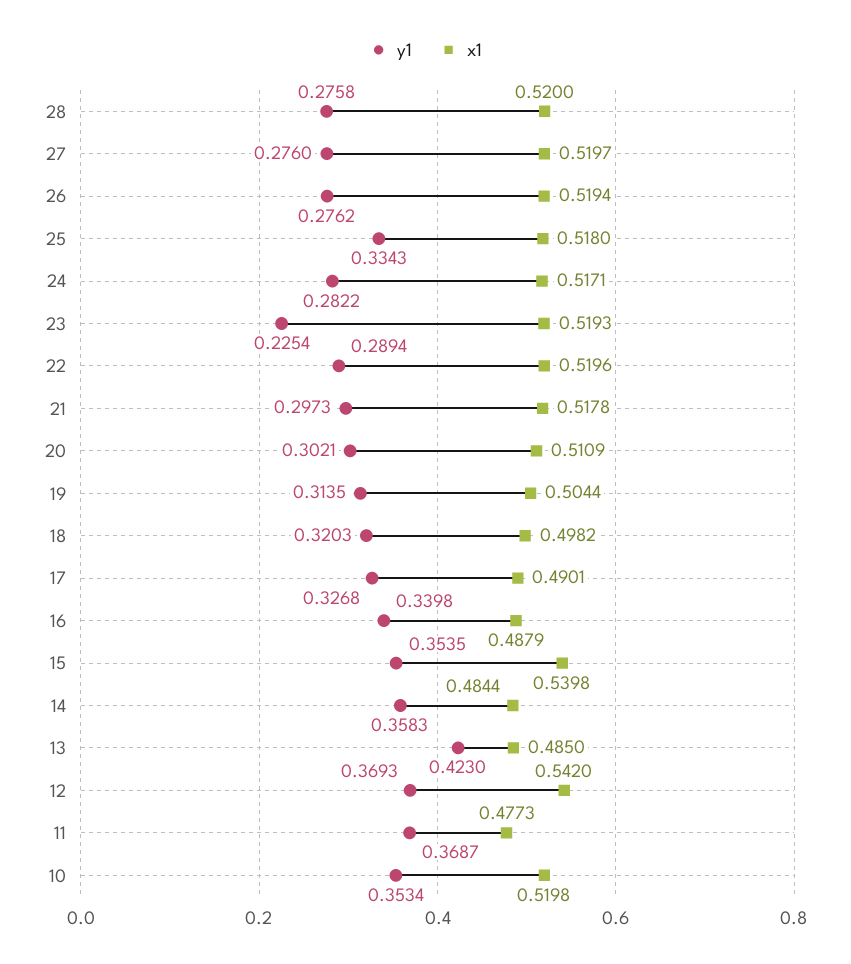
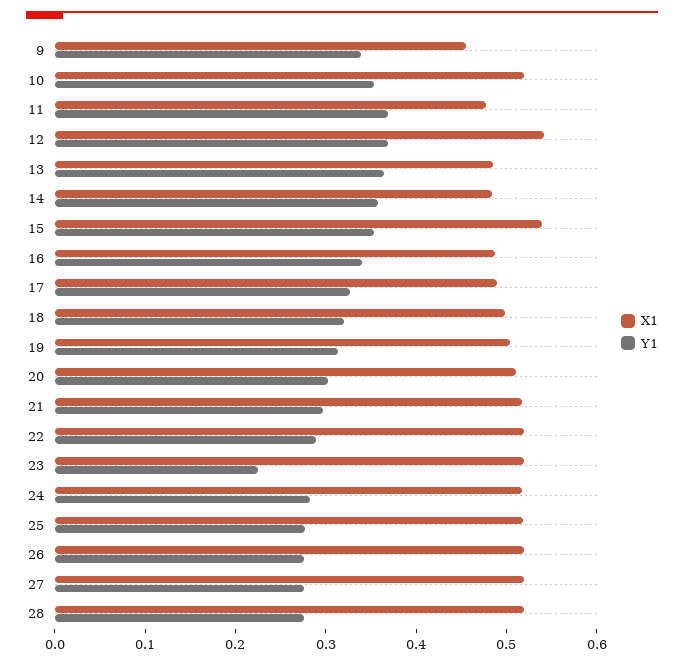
  {
    "y1": {
      "28": 0.2758,
      "27": 0.276,
      "26": 0.2762,
-     "25": 0.3343,
+     "25": 0.28,
      "24": 0.2822,
      "23": 0.2254,
      "22": 0.2894,
      "21": 0.2973,
      "20": 0.3021,
      "19": 0.3135,
      "18": 0.3203,
      "17": 0.3268,
      "16": 0.3398,
      "15": 0.3535,
      "14": 0.3583,
-     "13": 0.423,
+     "13": 0.36,
      "12": 0.3693,
      "11": 0.3687,
-     "10": 0.3534
+     "10": 0.3534,
+     "9": 0.34
    },
    "x1": {
      "28": 0.52,
      "27": 0.5197,
      "26": 0.5194,
      "25": 0.518,
      "24": 0.5171,
      "23": 0.5193,
      "22": 0.5196,
      "21": 0.5178,
      "20": 0.5109,
      "19": 0.5044,
      "18": 0.4982,
      "17": 0.4901,
      "16": 0.4879,
      "15": 0.5398,
      "14": 0.4844,
      "13": 0.485,
      "12": 0.542,
      "11": 0.4773,
-     "10": 0.5198
+     "10": 0.5198,
+     "9": 0.46
    }
  }

